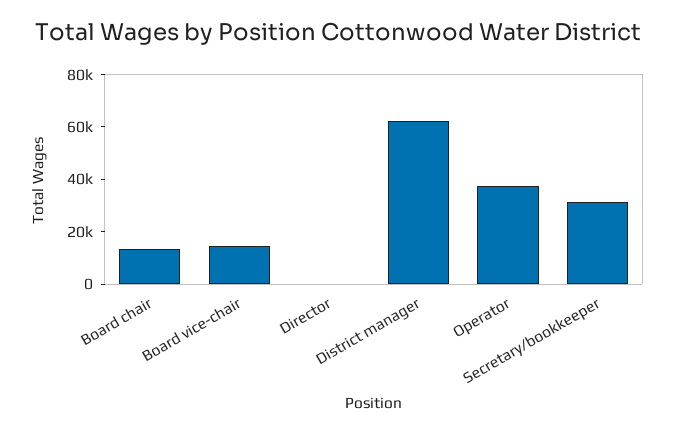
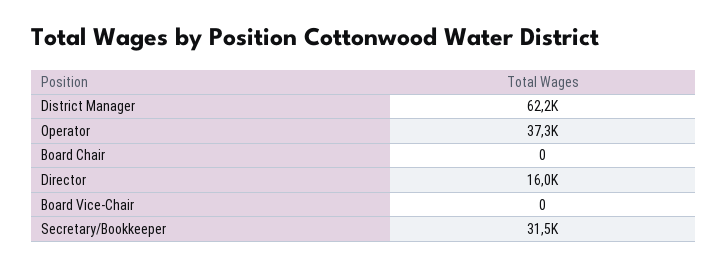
  {
-   "Board chair": 15000,
+   "Board chair": 0,
-   "Board vice-chair": 15000,
+   "Board vice-chair": 0,
-   "Director": 0,
+   "Director": 16000,
    "District manager": 62200,
    "Operator": 37300,
    "Secretary/bookkeeper": 31500
  }

